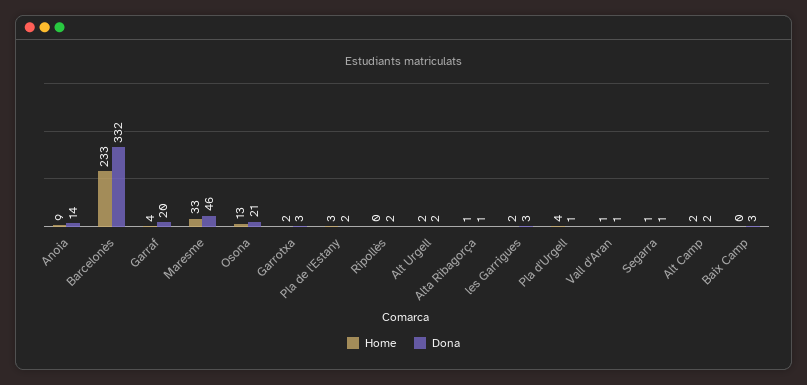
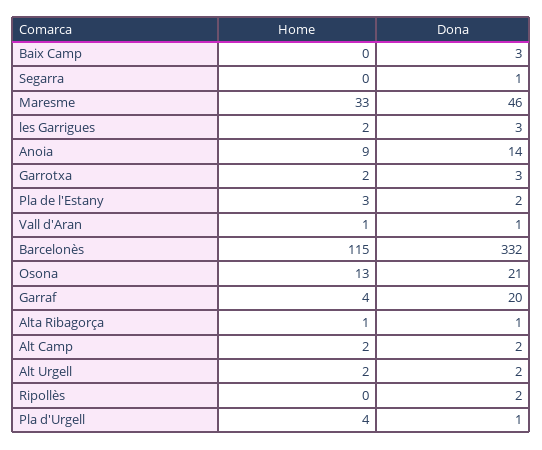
  {
    "Home": {
      "Anoia": 9,
-     "Barcelonès": 233,
+     "Barcelonès": 115,
      "Garraf": 4,
      "Maresme": 33,
      "Osona": 13,
      "Garrotxa": 2,
      "Pla de l'Estany": 3,
      "Ripollès": 0,
      "Alt Urgell": 2,
      "Alta Ribagorça": 1,
      "les Garrigues": 2,
      "Pla d'Urgell": 4,
      "Vall d'Aran": 1,
-     "Segarra": 1,
+     "Segarra": 0,
      "Alt Camp": 2,
      "Baix Camp": 0
    },
    "Dona": {
      "Anoia": 14,
      "Barcelonès": 332,
      "Garraf": 20,
      "Maresme": 46,
      "Osona": 21,
      "Garrotxa": 3,
      "Pla de l'Estany": 2,
      "Ripollès": 2,
      "Alt Urgell": 2,
      "Alta Ribagorça": 1,
      "les Garrigues": 3,
      "Pla d'Urgell": 1,
      "Vall d'Aran": 1,
      "Segarra": 1,
      "Alt Camp": 2,
      "Baix Camp": 3
    }
  }

